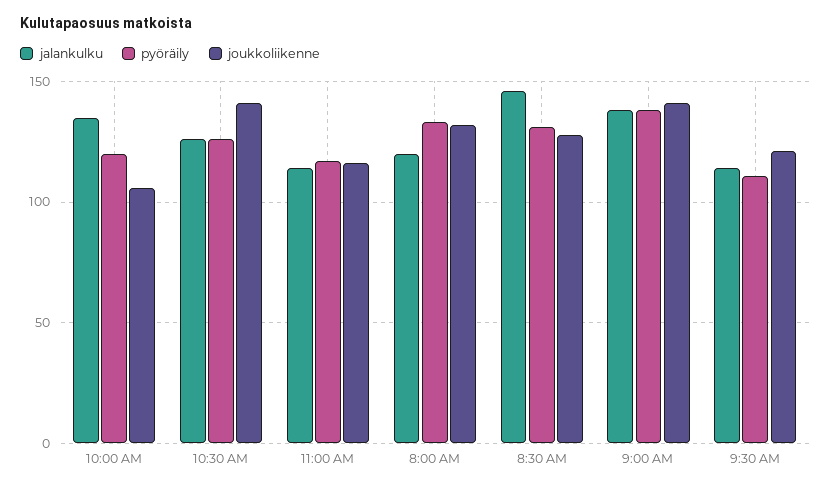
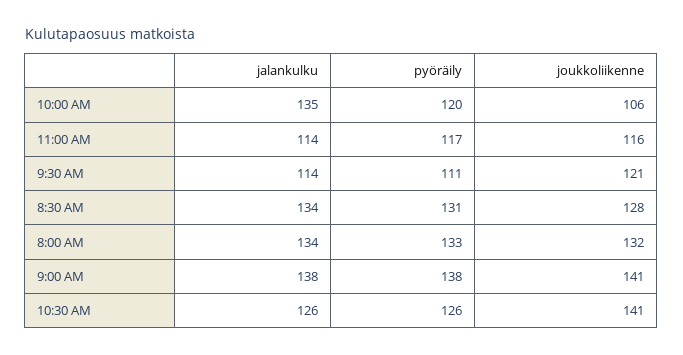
  {
    "jalankulku": {
      "10:00 AM": 135,
      "10:30 AM": 126,
      "11:00 AM": 114,
-     "8:00 AM": 120,
+     "8:00 AM": 134,
-     "8:30 AM": 145,
+     "8:30 AM": 134,
      "9:00 AM": 138,
      "9:30 AM": 114
    },
    "pyöräily": {
      "10:00 AM": 120,
      "10:30 AM": 126,
      "11:00 AM": 117,
      "8:00 AM": 133,
      "8:30 AM": 131,
      "9:00 AM": 138,
      "9:30 AM": 111
    },
    "joukkoliikenne": {
      "10:00 AM": 106,
      "10:30 AM": 141,
      "11:00 AM": 116,
      "8:00 AM": 132,
      "8:30 AM": 128,
      "9:00 AM": 141,
      "9:30 AM": 121
    }
  }

